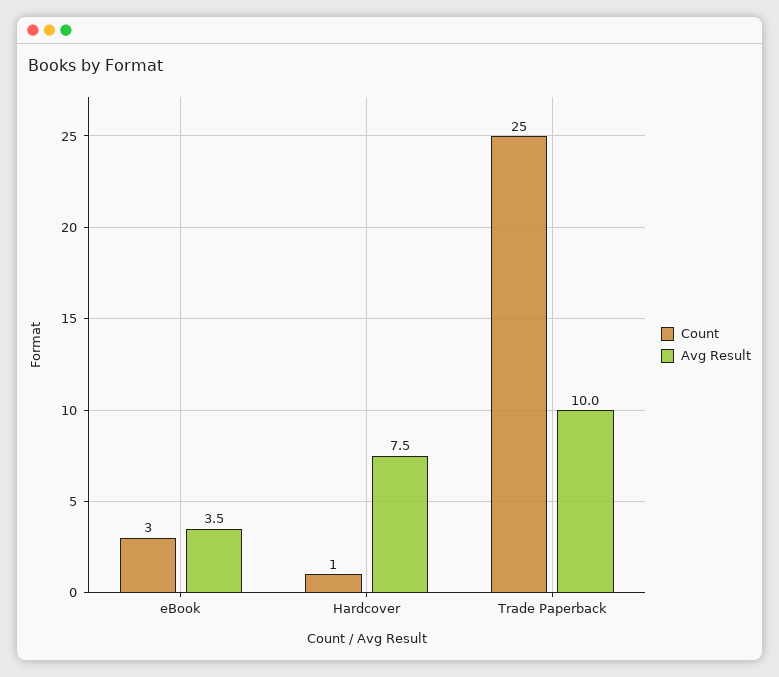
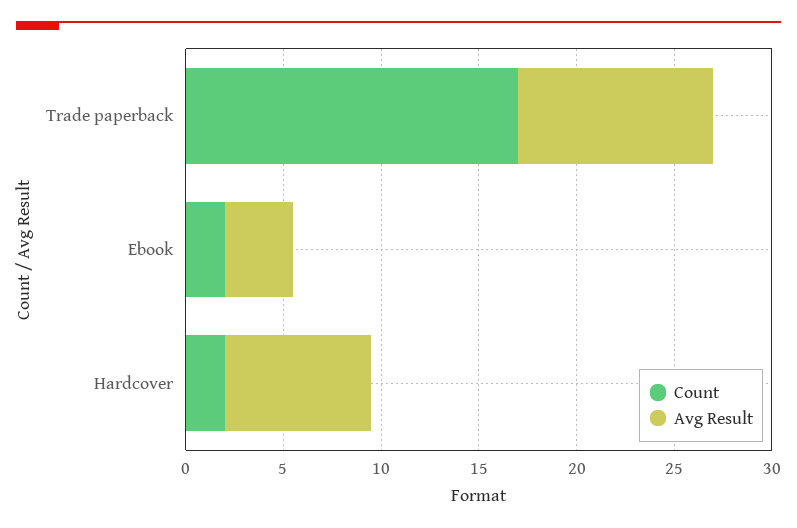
  {
    "Count": {
-     "eBook": 3,
+     "eBook": 2,
-     "Hardcover": 1,
+     "Hardcover": 2,
-     "Trade Paperback": 25
+     "Trade Paperback": 17
    },
    "Avg Result": {
      "eBook": 3.5,
      "Hardcover": 7.5,
      "Trade Paperback": 10
    }
  }

